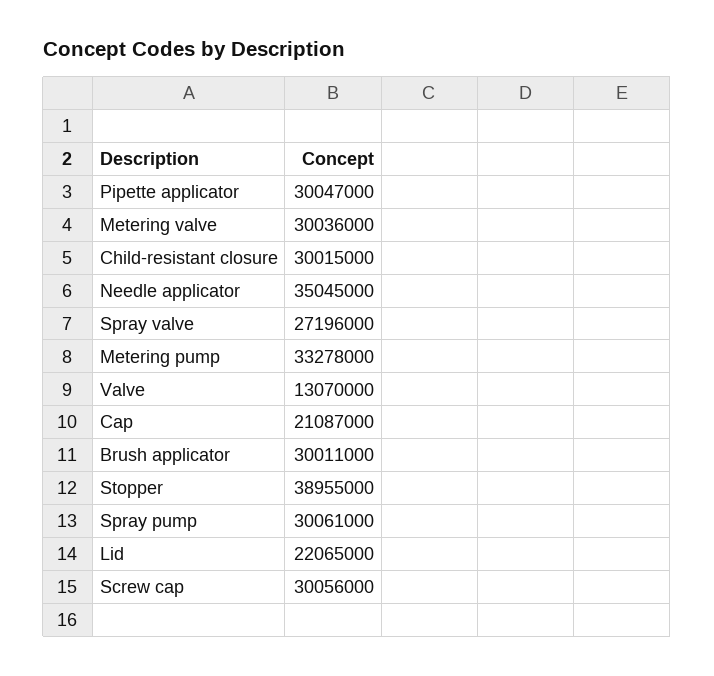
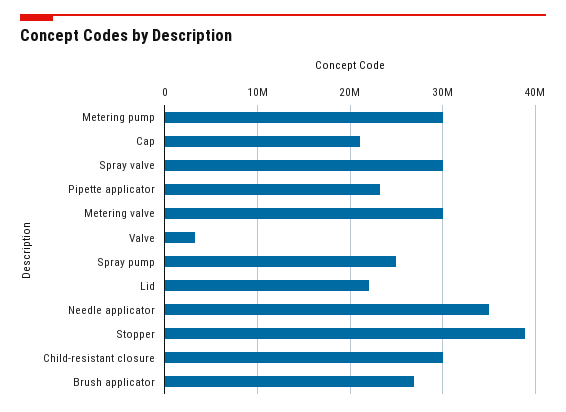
  {
-   "Pipette applicator": 30047000,
+   "Pipette applicator": 23000000,
    "Metering valve": 30036000,
    "Child-resistant closure": 30015000,
    "Needle applicator": 35045000,
-   "Spray valve": 27196000,
+   "Spray valve": 30000000,
-   "Metering pump": 33278000,
+   "Metering pump": 30000000,
-   "Valve": 13070000,
+   "Valve": 3000000,
    "Cap": 21087000,
-   "Brush applicator": 30011000,
+   "Brush applicator": 27000000,
    "Stopper": 38955000,
-   "Spray pump": 30061000,
+   "Spray pump": 25000000,
-   "Lid": 22065000,
+   "Lid": 22065000
-   "Screw cap": 30056000
  }

